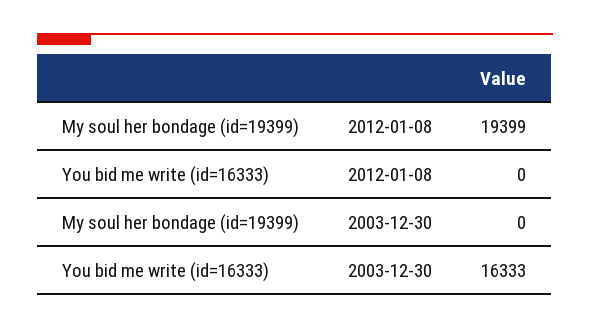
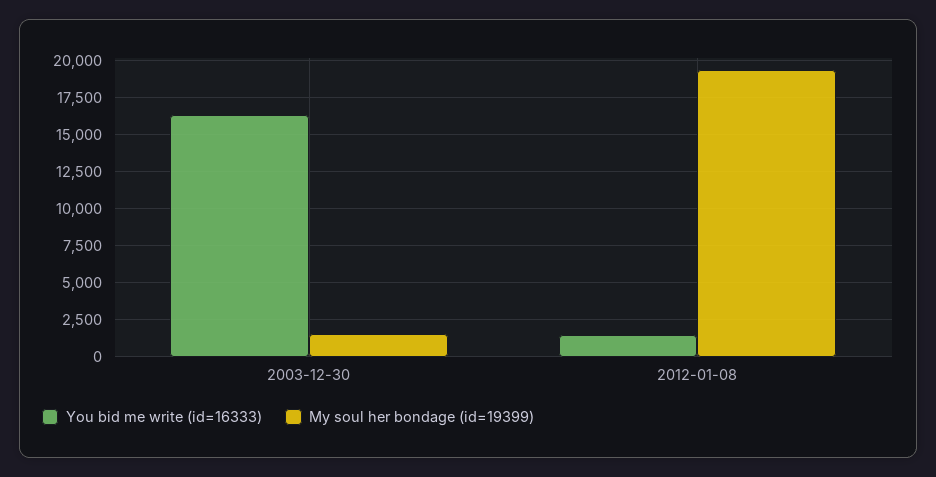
  {
    "My soul her bondage (id=19399)": {
      "2012-01-08": 19399,
-     "2003-12-30": 0
+     "2003-12-30": 1500
    },
    "You bid me write (id=16333)": {
-     "2012-01-08": 0,
+     "2012-01-08": 1500,
      "2003-12-30": 16333
    }
  }

